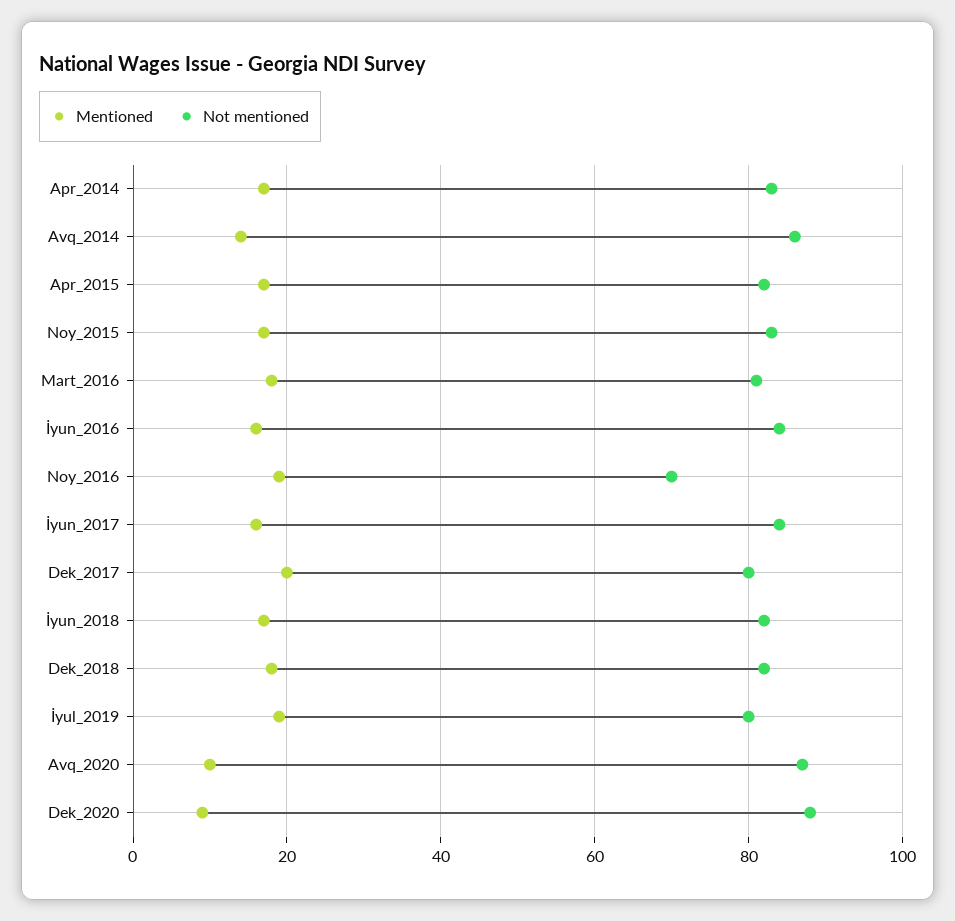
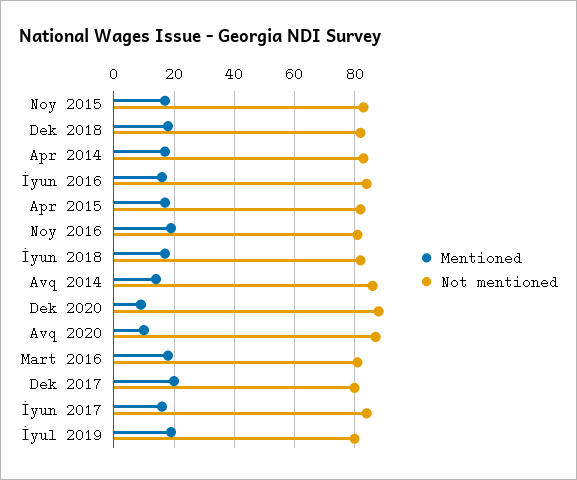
  {
    "Mentioned": {
      "Apr_2014": 15,
      "Avq_2014": 15,
      "Apr_2015": 15,
      "Noy_2015": 15,
      "Mart_2016": 20,
      "İyun_2016": 15,
      "Noy_2016": 20,
      "İyun_2017": 15,
      "Dek_2017": 20,
      "İyun_2018": 15,
      "Dek_2018": 20,
      "İyul_2019": 20,
      "Avq_2020": 10,
      "Dek_2020": 10
    },
    "Not mentioned": {
      "Apr_2014": 85,
      "Avq_2014": 85,
      "Apr_2015": 80,
      "Noy_2015": 85,
      "Mart_2016": 80,
      "İyun_2016": 85,
-     "Noy_2016": 70,
+     "Noy_2016": 80,
      "İyun_2017": 85,
      "Dek_2017": 80,
      "İyun_2018": 80,
      "Dek_2018": 80,
      "İyul_2019": 80,
      "Avq_2020": 85,
      "Dek_2020": 90
    }
  }

